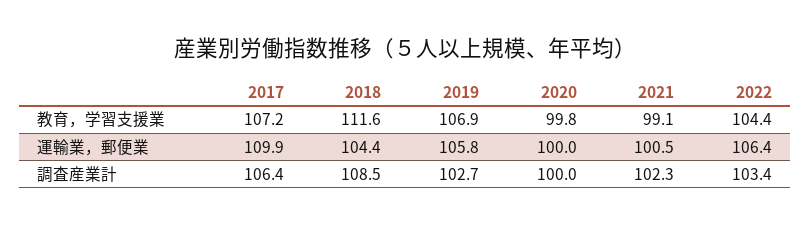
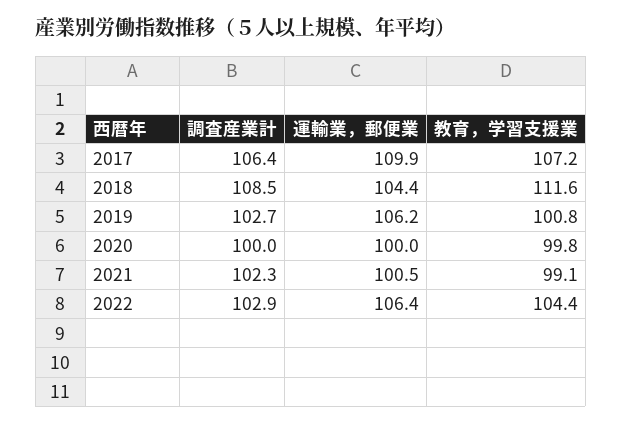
  {
    "2017": {
      "教育，学習支援業": 107.2,
      "運輸業，郵便業": 109.9,
      "調査産業計": 106.4
    },
    "2018": {
      "教育，学習支援業": 111.6,
      "運輸業，郵便業": 104.4,
      "調査産業計": 108.5
    },
    "2019": {
-     "教育，学習支援業": 106.9,
+     "教育，学習支援業": 100.8,
-     "運輸業，郵便業": 105.8,
+     "運輸業，郵便業": 106.2,
      "調査産業計": 102.7
    },
    "2020": {
      "教育，学習支援業": 99.8,
      "運輸業，郵便業": 100,
      "調査産業計": 100
    },
    "2021": {
      "教育，学習支援業": 99.1,
      "運輸業，郵便業": 100.5,
      "調査産業計": 102.3
    },
    "2022": {
      "教育，学習支援業": 104.4,
      "運輸業，郵便業": 106.4,
-     "調査産業計": 103.4
+     "調査産業計": 102.9
    }
  }

